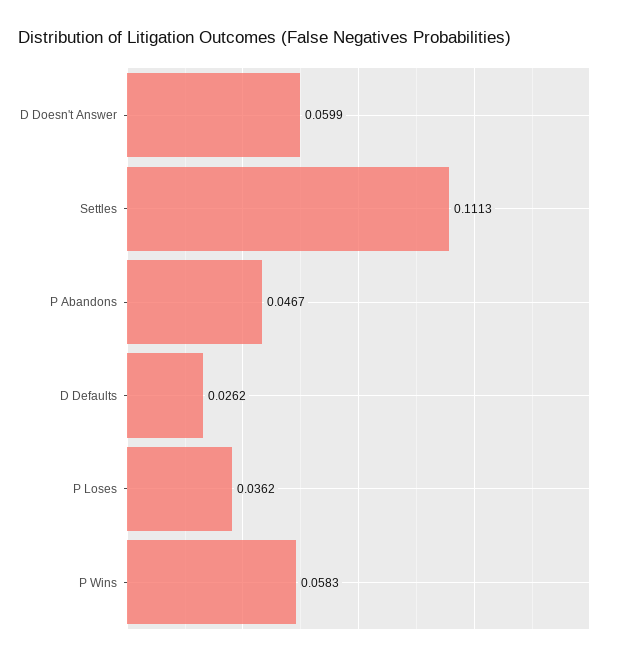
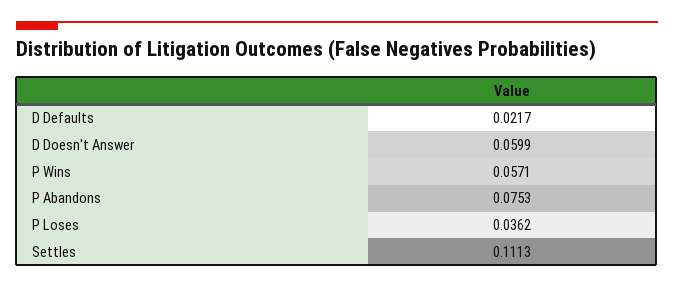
  {
    "D Doesn't Answer": 0.0599,
    "Settles": 0.1113,
-   "P Abandons": 0.0467,
+   "P Abandons": 0.0753,
-   "D Defaults": 0.0262,
+   "D Defaults": 0.0217,
    "P Loses": 0.0362,
-   "P Wins": 0.0583
+   "P Wins": 0.0571
  }

